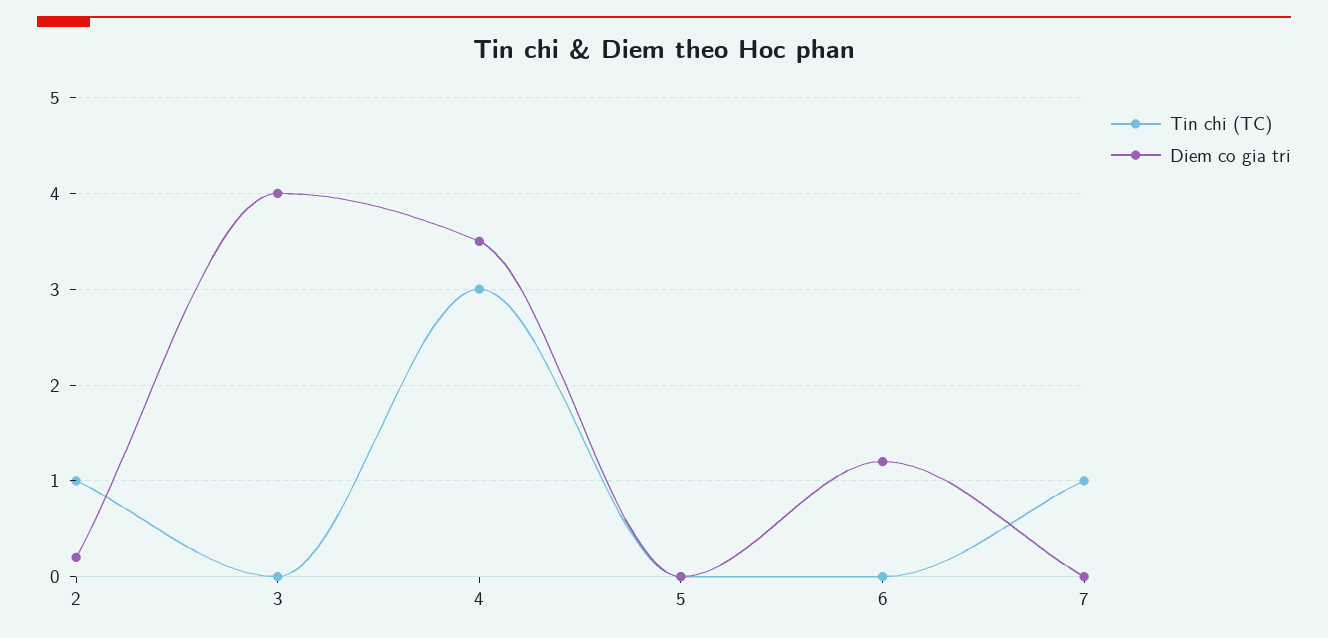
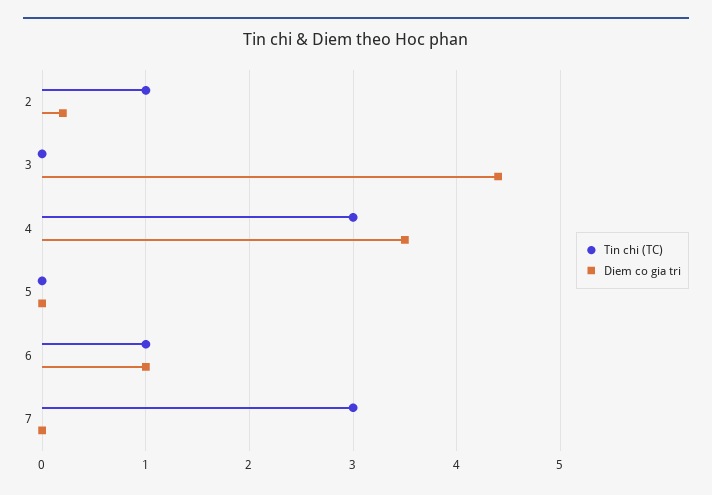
  {
    "Tin chi (TC)": {
      "2": 1,
      "3": 0,
      "4": 3,
      "5": 0,
-     "6": 0,
+     "6": 1,
-     "7": 1
+     "7": 3
    },
    "Diem co gia tri": {
      "2": 0.2,
-     "3": 4,
+     "3": 4.4,
      "4": 3.5,
      "5": 0,
-     "6": 1.2,
+     "6": 1,
      "7": 0
    }
  }

